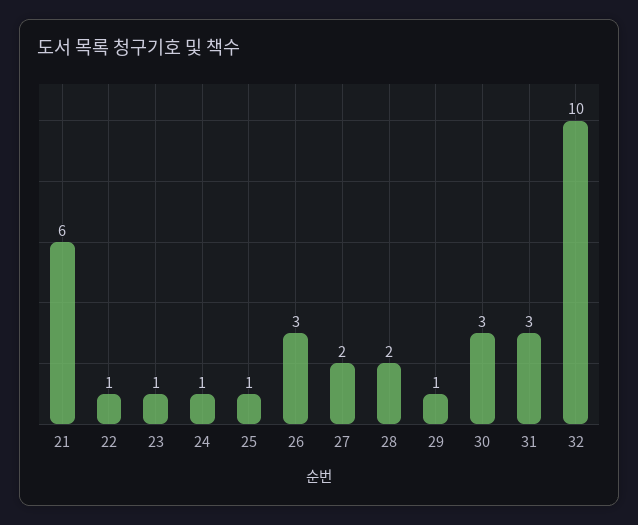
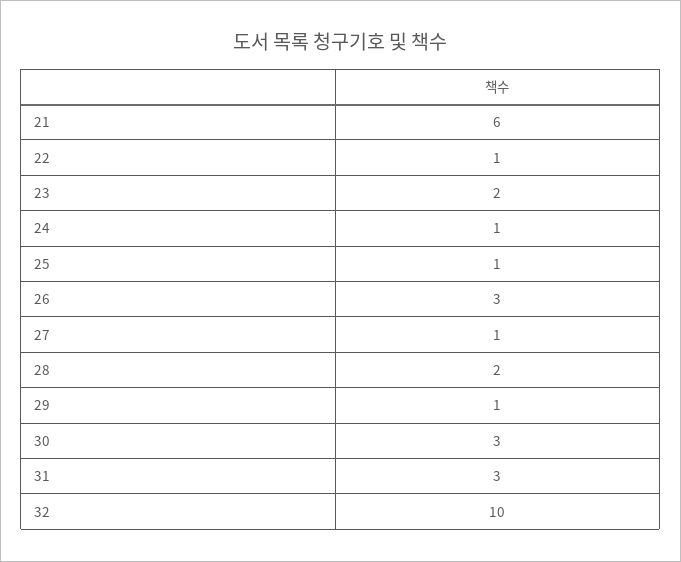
  {
    "21": 6,
    "22": 1,
-   "23": 1,
+   "23": 2,
    "24": 1,
    "25": 1,
    "26": 3,
-   "27": 2,
+   "27": 1,
    "28": 2,
    "29": 1,
    "30": 3,
    "31": 3,
    "32": 10
  }

